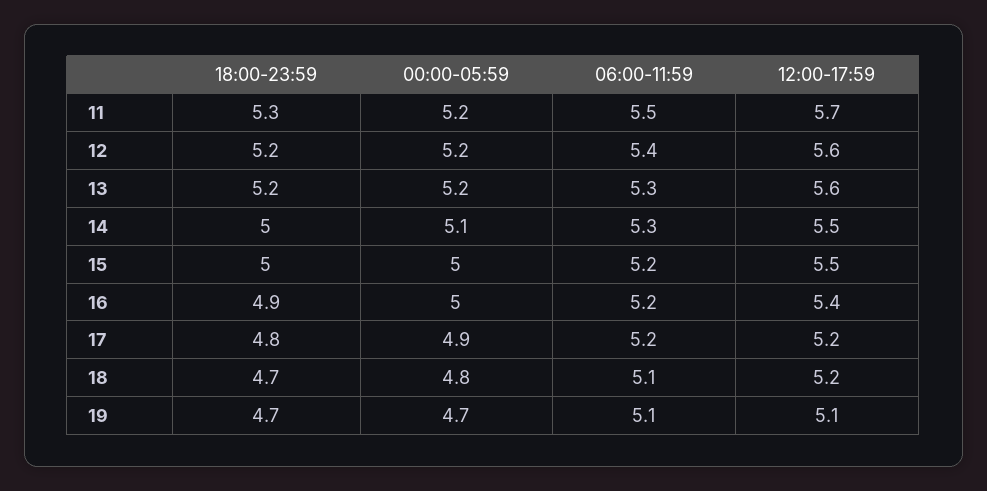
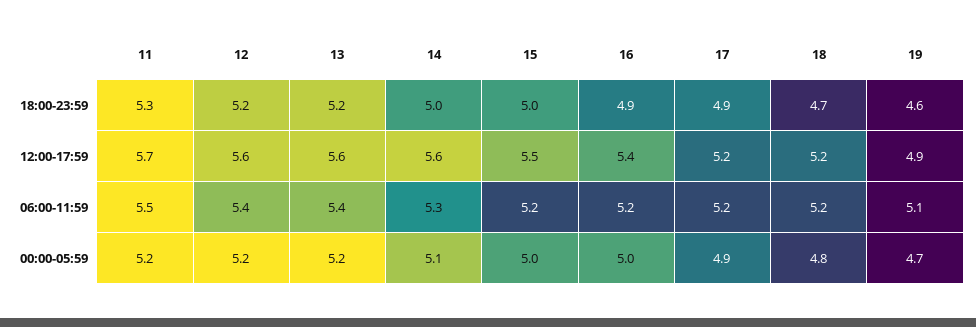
  {
    "18:00-23:59": {
      "11": 5.3,
      "12": 5.2,
      "13": 5.2,
      "14": 5,
      "15": 5,
      "16": 4.9,
-     "17": 4.8,
+     "17": 4.9,
      "18": 4.7,
-     "19": 4.7
+     "19": 4.6
    },
    "00:00-05:59": {
      "11": 5.2,
      "12": 5.2,
      "13": 5.2,
      "14": 5.1,
      "15": 5,
      "16": 5,
      "17": 4.9,
      "18": 4.8,
      "19": 4.7
    },
    "06:00-11:59": {
      "11": 5.5,
      "12": 5.4,
-     "13": 5.3,
+     "13": 5.4,
      "14": 5.3,
      "15": 5.2,
      "16": 5.2,
      "17": 5.2,
-     "18": 5.1,
+     "18": 5.2,
      "19": 5.1
    },
    "12:00-17:59": {
      "11": 5.7,
      "12": 5.6,
      "13": 5.6,
-     "14": 5.5,
+     "14": 5.6,
      "15": 5.5,
      "16": 5.4,
      "17": 5.2,
      "18": 5.2,
-     "19": 5.1
+     "19": 4.9
    }
  }

